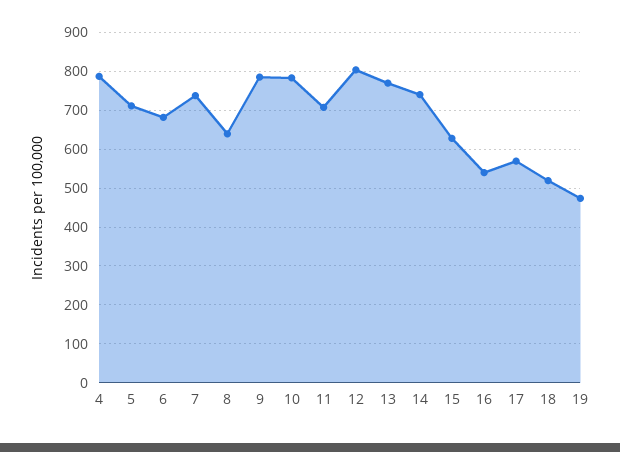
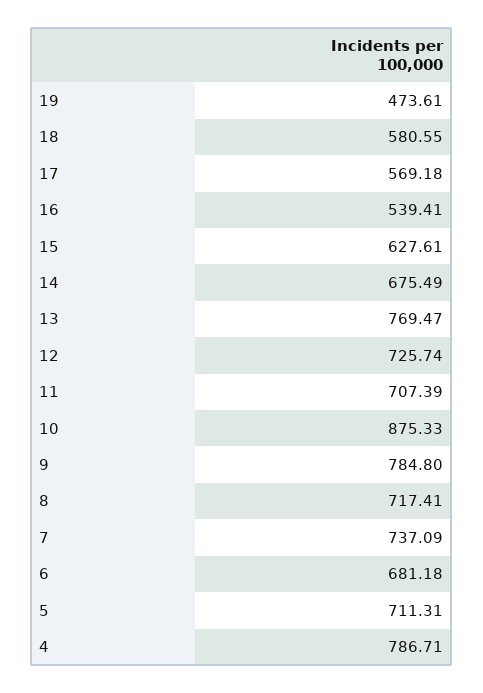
  {
    "4": 786.71,
    "5": 711.31,
    "6": 681.18,
    "7": 737.09,
-   "8": 640,
+   "8": 717.41,
    "9": 784.8,
-   "10": 780,
+   "10": 875.33,
    "11": 707.39,
-   "12": 800,
+   "12": 725.74,
    "13": 769.47,
-   "14": 740,
+   "14": 675.49,
    "15": 627.61,
    "16": 539.41,
    "17": 569.18,
-   "18": 520,
+   "18": 580.55,
    "19": 473.61
  }

